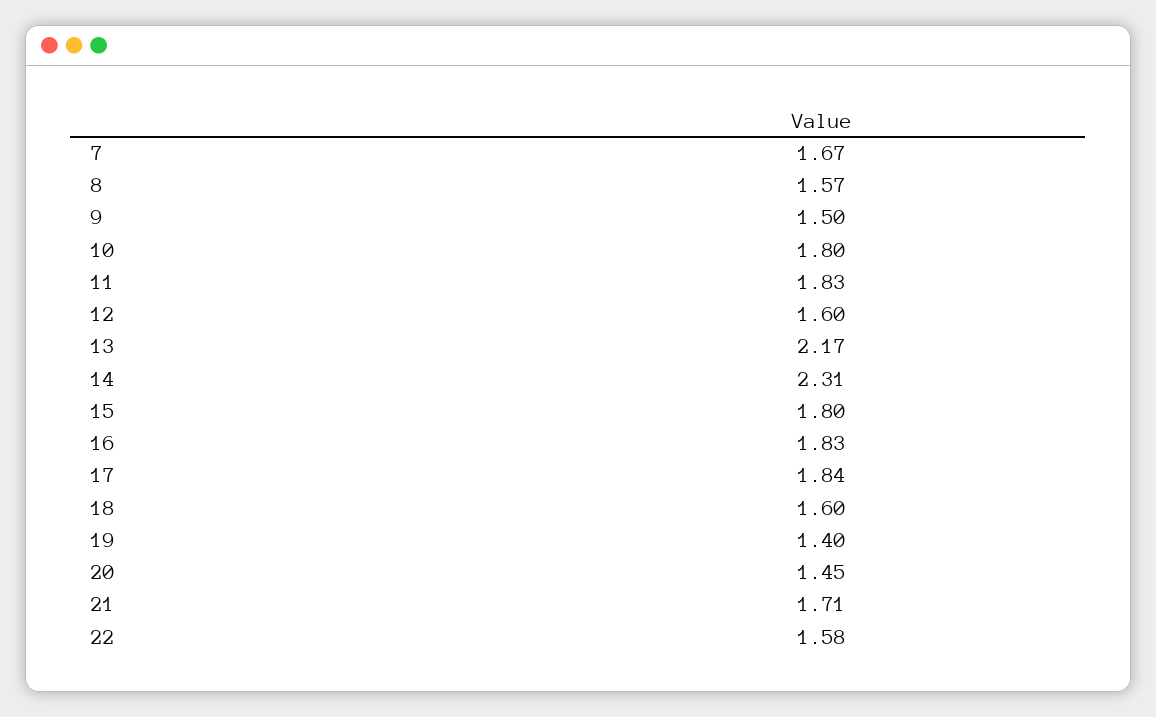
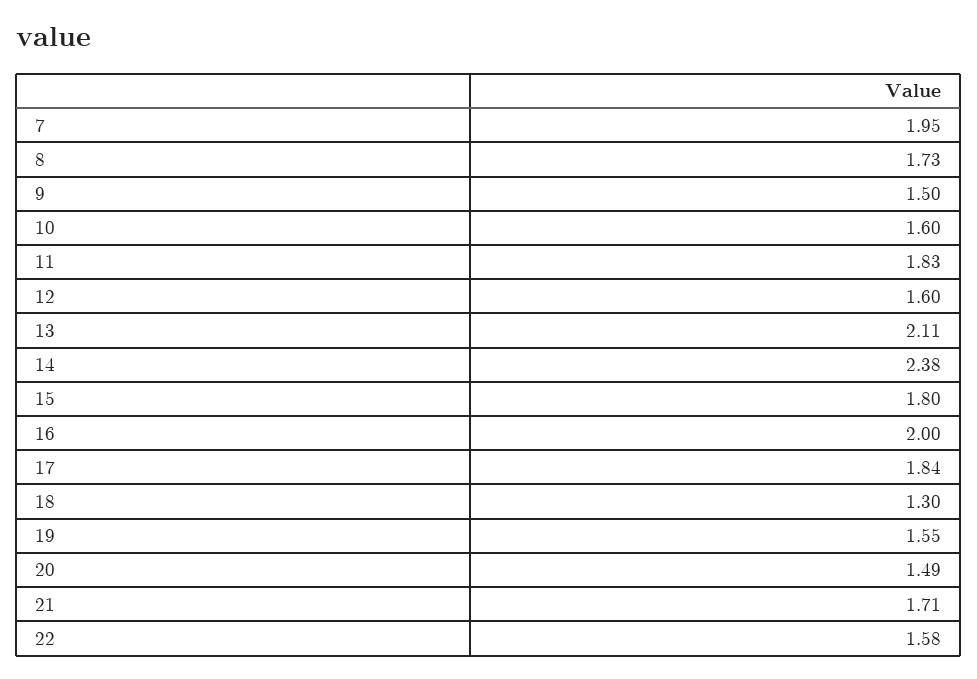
  {
-   "7": 1.67,
+   "7": 1.95,
-   "8": 1.57,
+   "8": 1.73,
    "9": 1.5,
-   "10": 1.8,
+   "10": 1.6,
    "11": 1.83,
    "12": 1.6,
-   "13": 2.17,
+   "13": 2.11,
-   "14": 2.31,
+   "14": 2.38,
    "15": 1.8,
-   "16": 1.83,
+   "16": 2,
    "17": 1.84,
-   "18": 1.6,
+   "18": 1.3,
-   "19": 1.4,
+   "19": 1.55,
-   "20": 1.45,
+   "20": 1.49,
    "21": 1.71,
    "22": 1.58
  }

